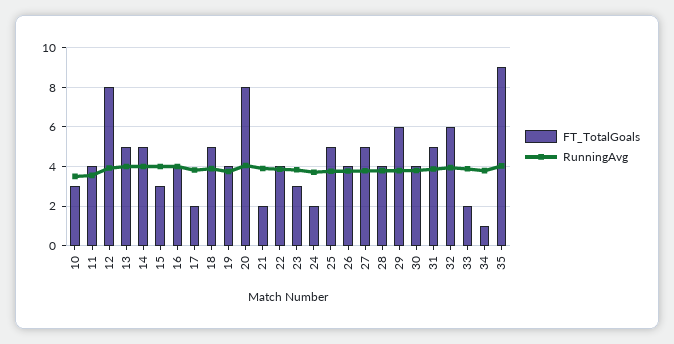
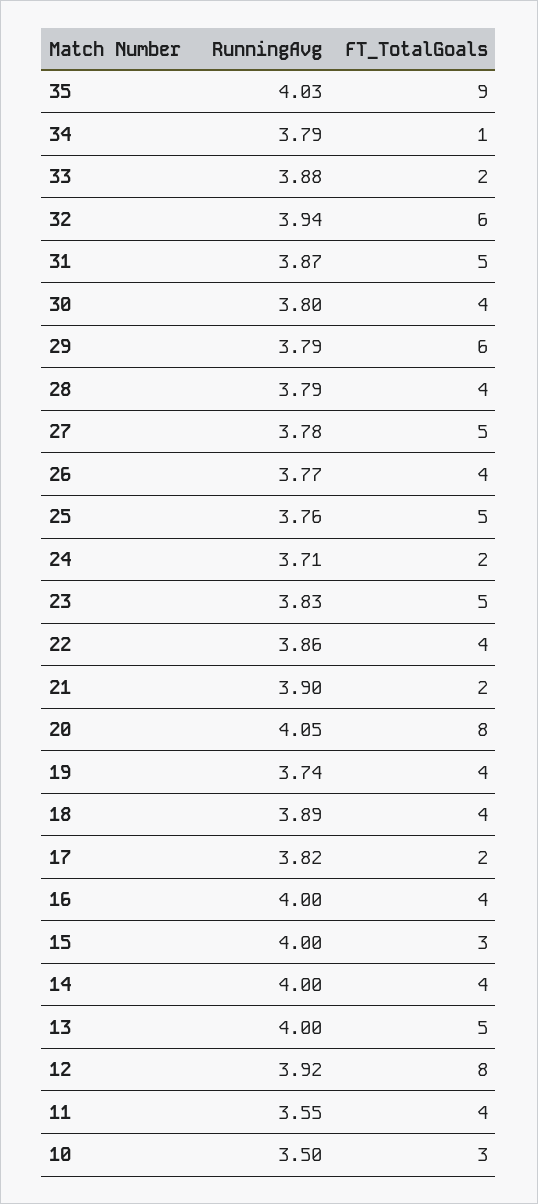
  {
    "FT_TotalGoals": {
      "10": 3,
      "11": 4,
      "12": 8,
      "13": 5,
-     "14": 5,
+     "14": 4,
      "15": 3,
      "16": 4,
      "17": 2,
-     "18": 5,
+     "18": 4,
      "19": 4,
      "20": 8,
      "21": 2,
      "22": 4,
-     "23": 3,
+     "23": 5,
      "24": 2,
      "25": 5,
      "26": 4,
      "27": 5,
      "28": 4,
      "29": 6,
      "30": 4,
      "31": 5,
      "32": 6,
      "33": 2,
      "34": 1,
      "35": 9
    },
    "RunningAvg": {
      "10": 3.5,
      "11": 3.55,
      "12": 3.92,
      "13": 4,
      "14": 4,
      "15": 4,
      "16": 4,
      "17": 3.82,
      "18": 3.89,
      "19": 3.74,
      "20": 4.05,
      "21": 3.9,
      "22": 3.86,
      "23": 3.83,
      "24": 3.71,
      "25": 3.76,
      "26": 3.77,
      "27": 3.78,
      "28": 3.79,
      "29": 3.79,
      "30": 3.8,
      "31": 3.87,
      "32": 3.94,
      "33": 3.88,
      "34": 3.79,
      "35": 4.03
    }
  }

